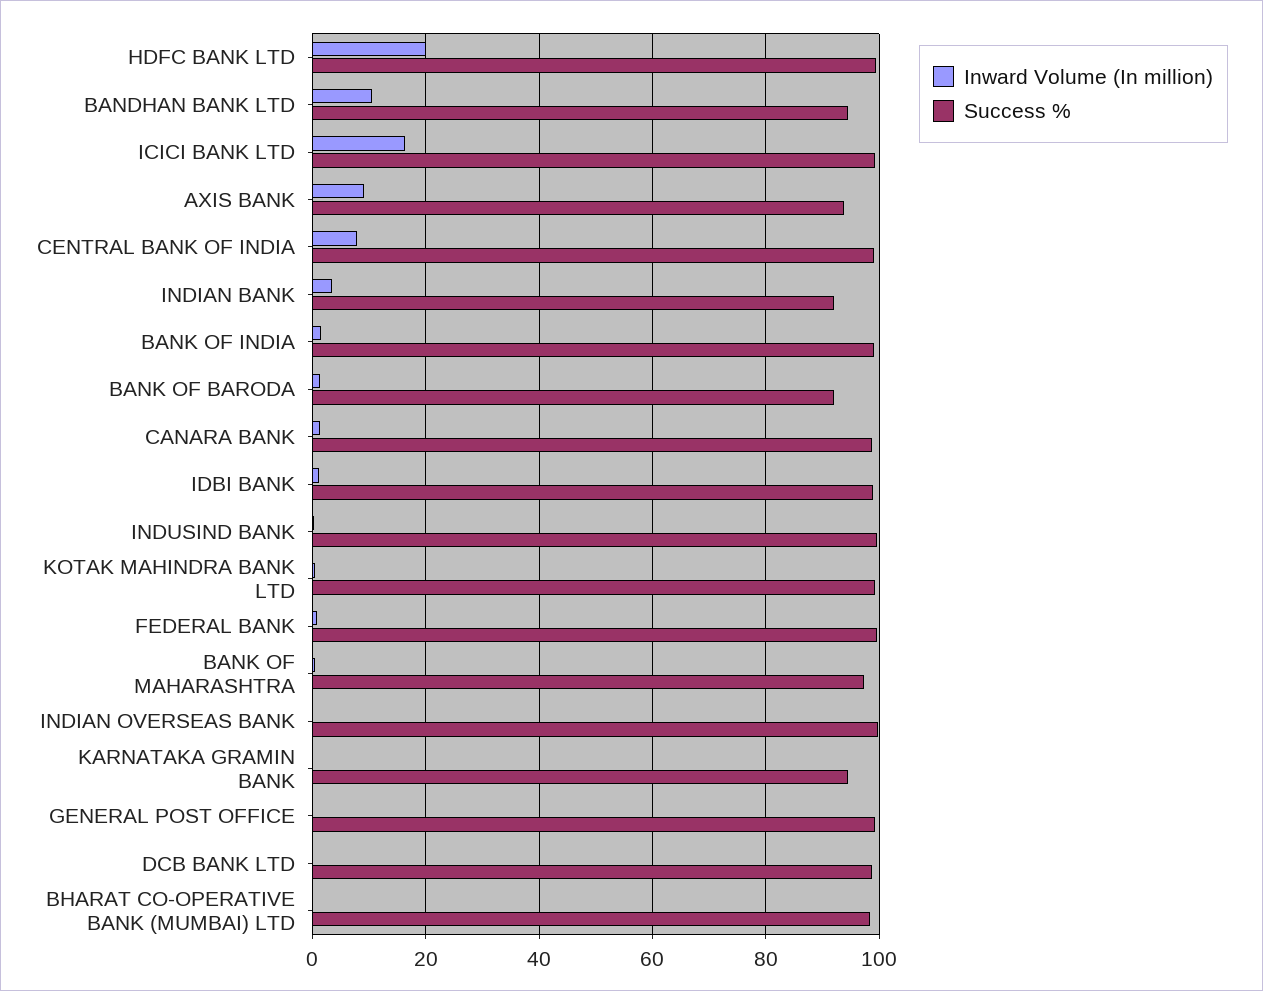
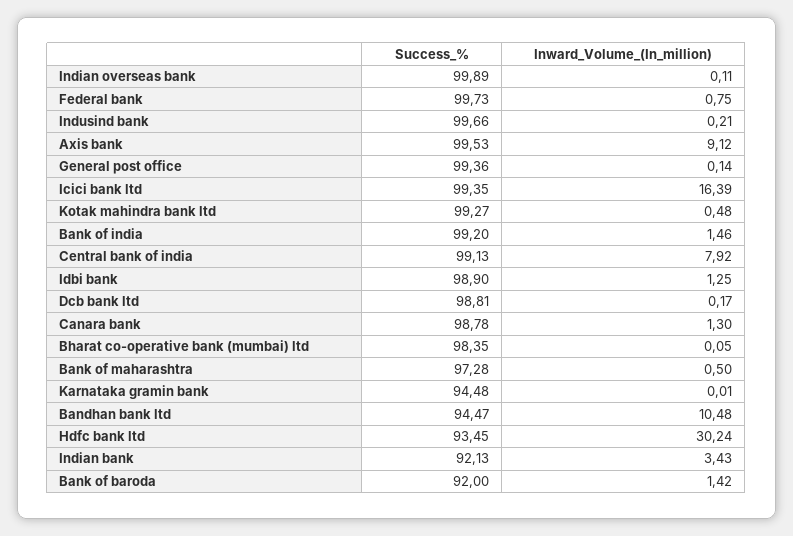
  {
    "Inward Volume (In million)": {
-     "HDFC BANK LTD": 20,
+     "HDFC BANK LTD": 30.24,
      "BANDHAN BANK LTD": 10.48,
      "ICICI BANK LTD": 16.39,
      "AXIS BANK": 9.12,
      "CENTRAL BANK OF INDIA": 7.92,
      "INDIAN BANK": 3.43,
      "BANK OF INDIA": 1.46,
      "BANK OF BARODA": 1.42,
      "CANARA BANK": 1.3,
      "IDBI BANK": 1.25,
      "INDUSIND BANK": 0.21,
      "KOTAK MAHINDRA BANK LTD": 0.48,
      "FEDERAL BANK": 0.75,
      "BANK OF MAHARASHTRA": 0.5,
      "INDIAN OVERSEAS BANK": 0.11,
      "KARNATAKA GRAMIN BANK": 0.01,
      "GENERAL POST OFFICE": 0.14,
      "DCB BANK LTD": 0.17,
      "BHARAT CO-OPERATIVE BANK (MUMBAI) LTD": 0.05
    },
    "Success %": {
-     "HDFC BANK LTD": 100,
+     "HDFC BANK LTD": 93.45,
      "BANDHAN BANK LTD": 94.47,
      "ICICI BANK LTD": 99.35,
-     "AXIS BANK": 94,
+     "AXIS BANK": 99.53,
      "CENTRAL BANK OF INDIA": 99.13,
      "INDIAN BANK": 92.13,
      "BANK OF INDIA": 99.2,
      "BANK OF BARODA": 92,
      "CANARA BANK": 98.78,
      "IDBI BANK": 98.9,
      "INDUSIND BANK": 99.66,
      "KOTAK MAHINDRA BANK LTD": 99.27,
      "FEDERAL BANK": 99.73,
      "BANK OF MAHARASHTRA": 97.28,
      "INDIAN OVERSEAS BANK": 99.89,
      "KARNATAKA GRAMIN BANK": 94.48,
      "GENERAL POST OFFICE": 99.36,
      "DCB BANK LTD": 98.81,
      "BHARAT CO-OPERATIVE BANK (MUMBAI) LTD": 98.35
    }
  }

